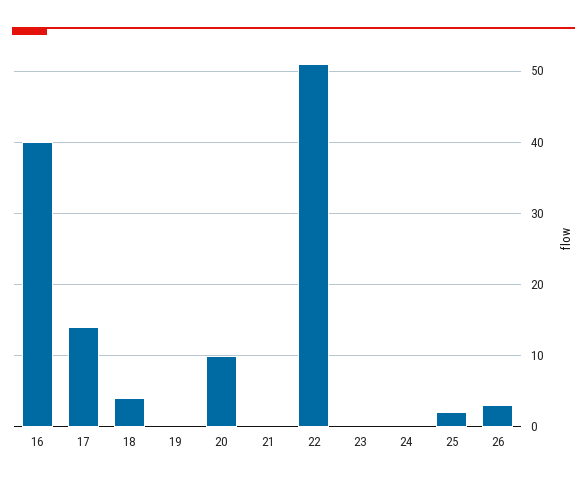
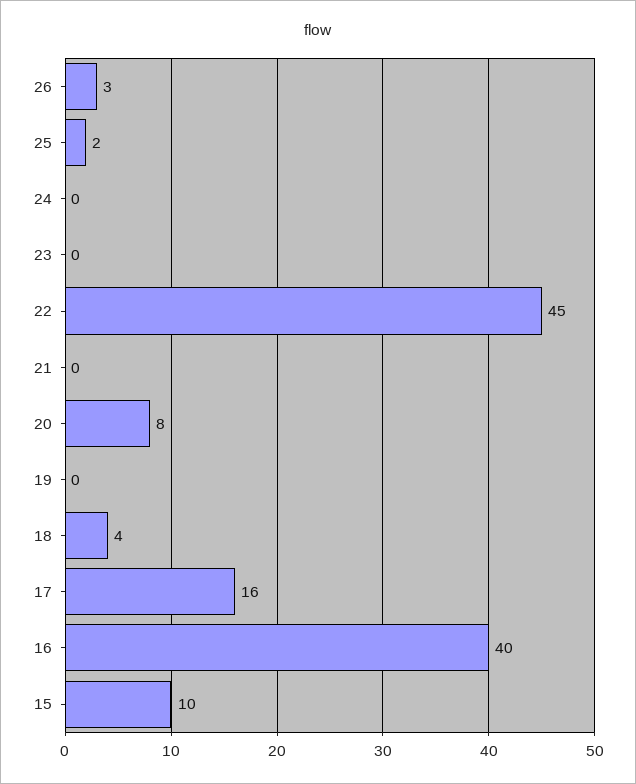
  {
    "16": 40,
-   "17": 14,
+   "17": 16,
    "18": 4,
    "19": 0,
-   "20": 10,
+   "20": 8,
    "21": 0,
-   "22": 51,
+   "22": 45,
    "23": 0,
    "24": 0,
    "25": 2,
-   "26": 3
+   "26": 3,
+   "15": 10
  }

